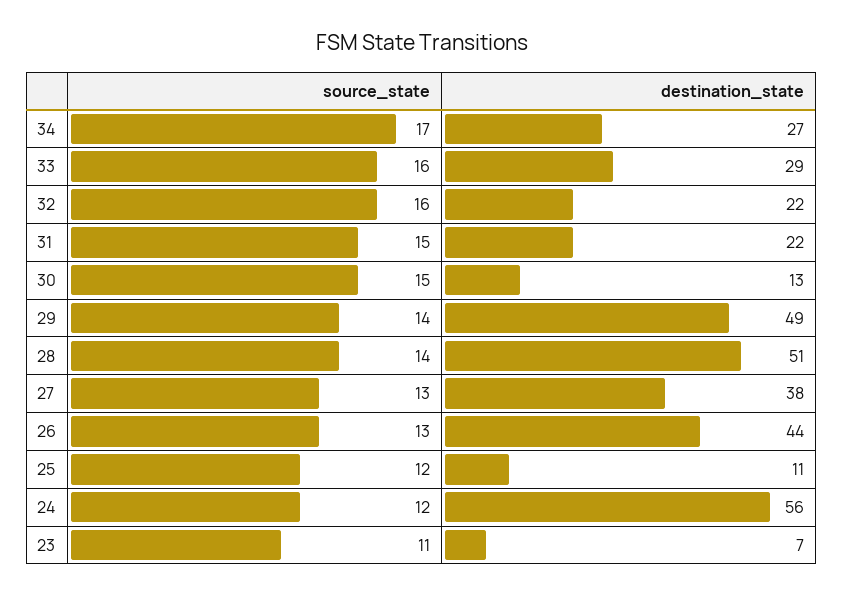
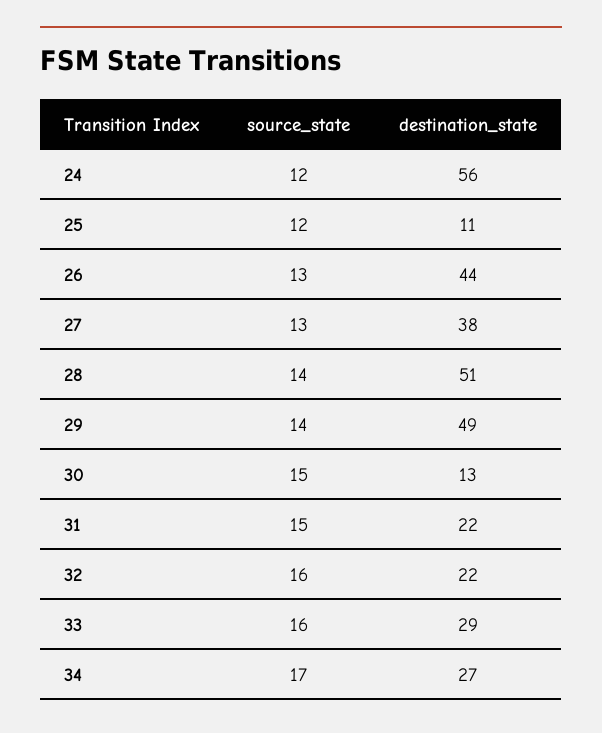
  {
    "source_state": {
      "34": 17,
      "33": 16,
      "32": 16,
      "31": 15,
      "30": 15,
      "29": 14,
      "28": 14,
      "27": 13,
      "26": 13,
      "25": 12,
-     "24": 12,
+     "24": 12
-     "23": 11
    },
    "destination_state": {
      "34": 27,
      "33": 29,
      "32": 22,
      "31": 22,
      "30": 13,
      "29": 49,
      "28": 51,
      "27": 38,
      "26": 44,
      "25": 11,
-     "24": 56,
+     "24": 56
-     "23": 7
    }
  }

